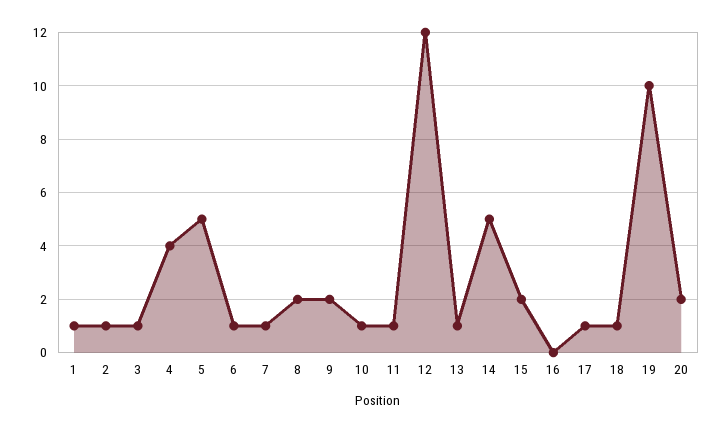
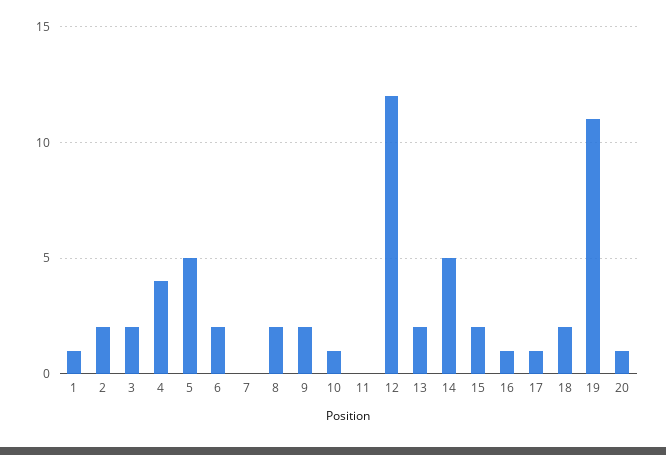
  {
    "1": 1,
-   "2": 1,
+   "2": 2,
-   "3": 1,
+   "3": 2,
    "4": 4,
    "5": 5,
-   "6": 1,
+   "6": 2,
-   "7": 1,
+   "7": 0,
    "8": 2,
    "9": 2,
    "10": 1,
-   "11": 1,
+   "11": 0,
    "12": 12,
-   "13": 1,
+   "13": 2,
    "14": 5,
    "15": 2,
-   "16": 0,
+   "16": 1,
    "17": 1,
-   "18": 1,
+   "18": 2,
-   "19": 10,
+   "19": 11,
-   "20": 2
+   "20": 1
  }

